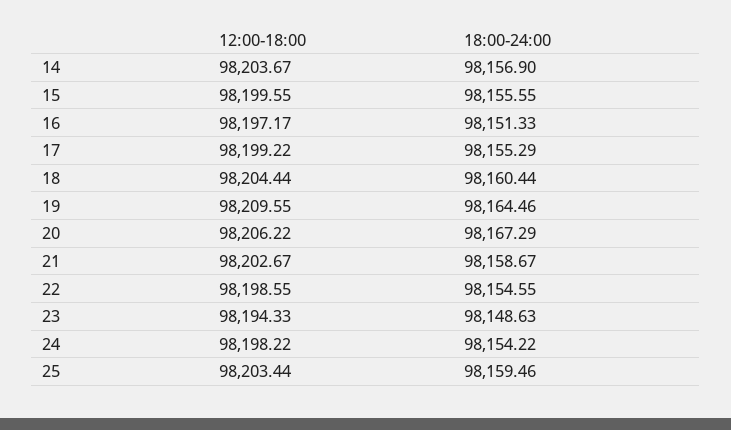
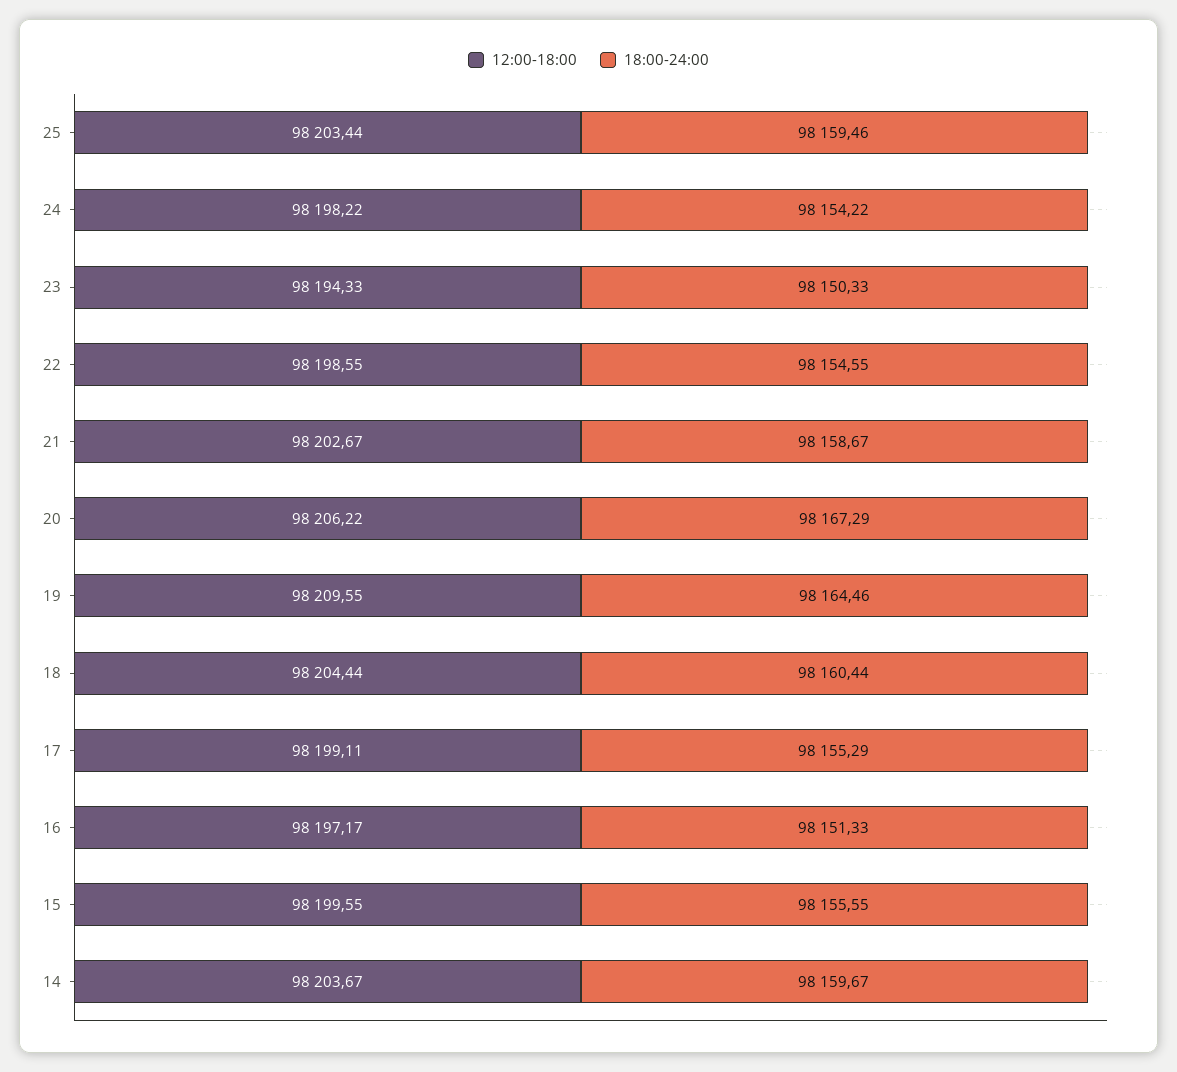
  {
    "12:00-18:00": {
      "14": 98203.67,
      "15": 98199.55,
      "16": 98197.17,
-     "17": 98199.22,
+     "17": 98199.11,
      "18": 98204.44,
      "19": 98209.55,
      "20": 98206.22,
      "21": 98202.67,
      "22": 98198.55,
      "23": 98194.33,
      "24": 98198.22,
      "25": 98203.44
    },
    "18:00-24:00": {
-     "14": 98156.9,
+     "14": 98159.67,
      "15": 98155.55,
      "16": 98151.33,
      "17": 98155.29,
      "18": 98160.44,
      "19": 98164.46,
      "20": 98167.29,
      "21": 98158.67,
      "22": 98154.55,
-     "23": 98148.63,
+     "23": 98150.33,
      "24": 98154.22,
      "25": 98159.46
    }
  }

